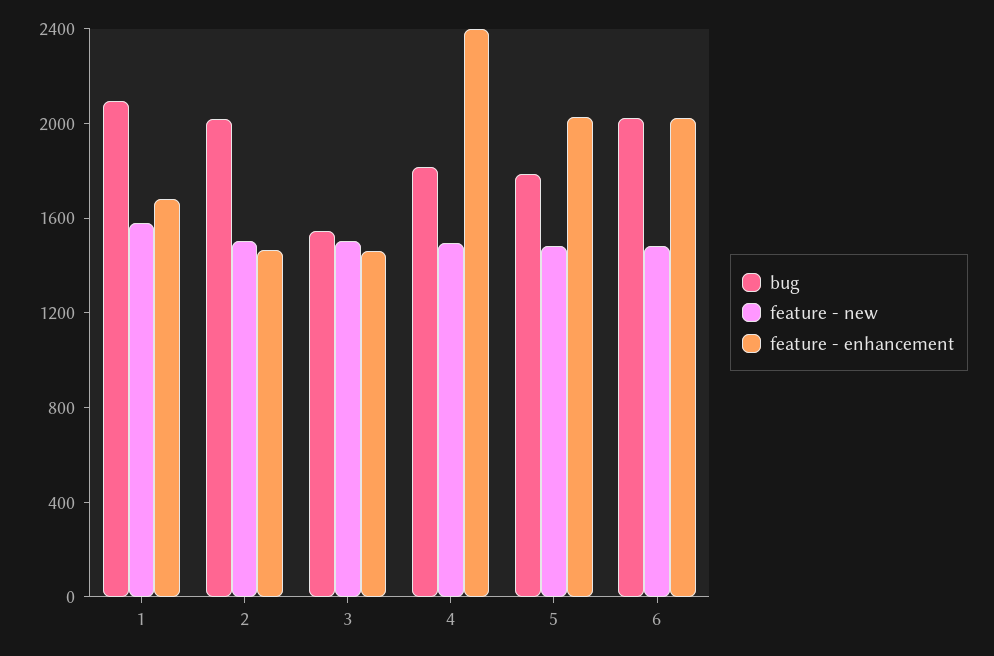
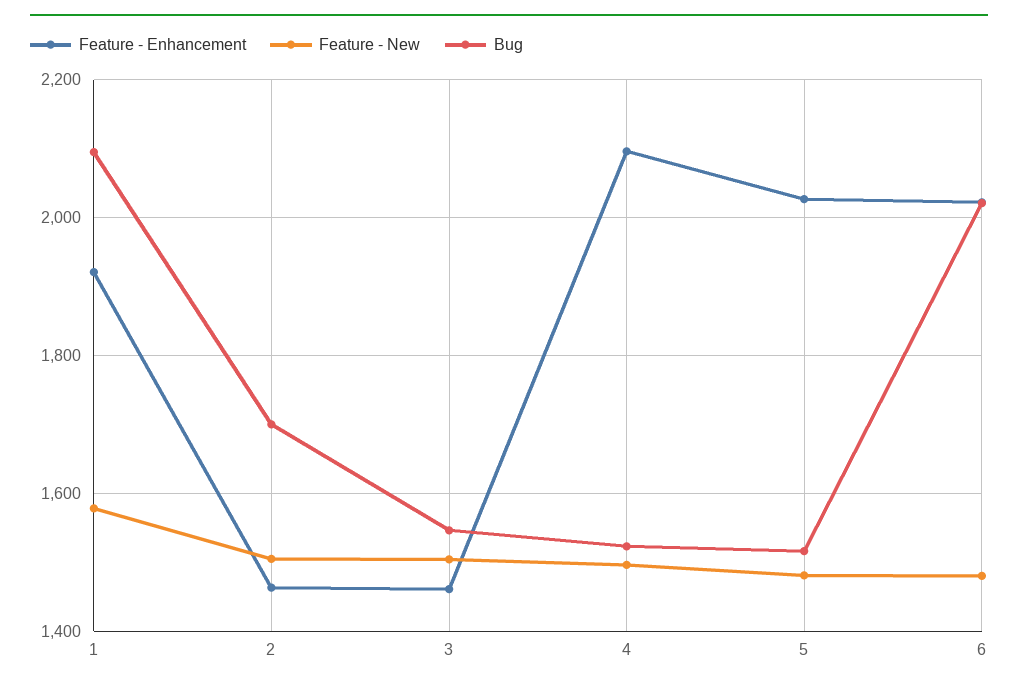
  {
    "bug": {
      "1": 2100,
-     "2": 2000,
+     "2": 1700,
      "3": 1540,
-     "4": 1800,
+     "4": 1520,
-     "5": 1800,
+     "5": 1520,
      "6": 2020
    },
    "feature - new": {
      "1": 1580,
      "2": 1500,
      "3": 1500,
      "4": 1500,
      "5": 1480,
      "6": 1480
    },
    "feature - enhancement": {
-     "1": 1700,
+     "1": 1920,
      "2": 1460,
      "3": 1460,
-     "4": 2400,
+     "4": 2100,
      "5": 2020,
      "6": 2020
    }
  }

